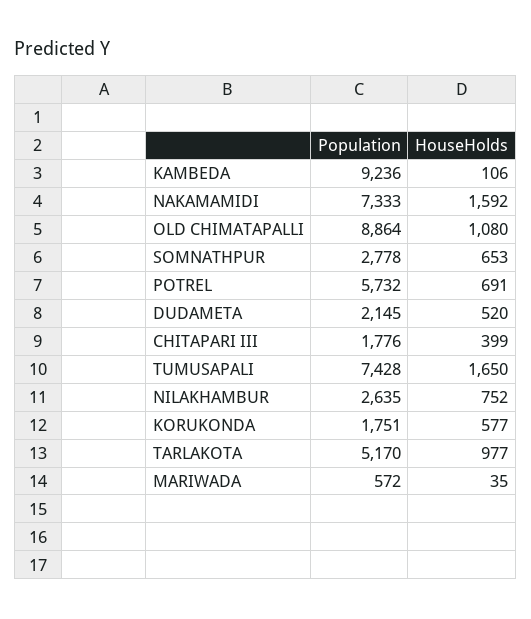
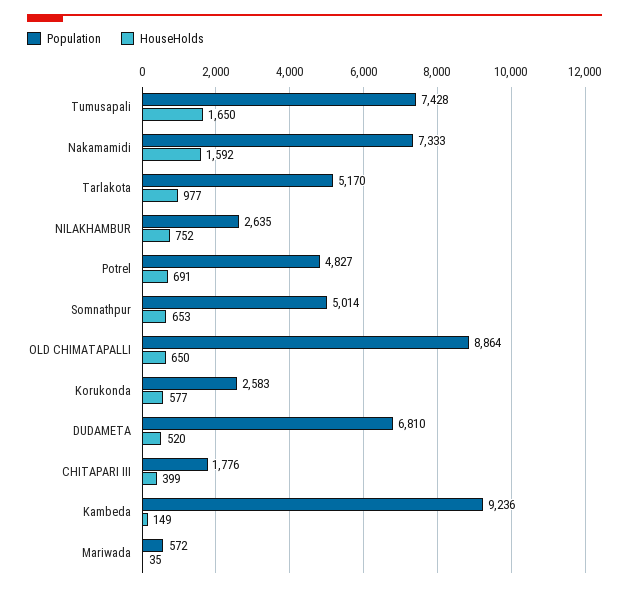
  {
    "Population": {
      "KAMBEDA": 9236,
      "NAKAMAMIDI": 7333,
      "OLD CHIMATAPALLI": 8864,
-     "SOMNATHPUR": 2778,
+     "SOMNATHPUR": 5014,
-     "POTREL": 5732,
+     "POTREL": 4827,
-     "DUDAMETA": 2145,
+     "DUDAMETA": 6810,
      "CHITAPARI III": 1776,
      "TUMUSAPALI": 7428,
      "NILAKHAMBUR": 2635,
-     "KORUKONDA": 1751,
+     "KORUKONDA": 2583,
      "TARLAKOTA": 5170,
      "MARIWADA": 572
    },
    "HouseHolds": {
-     "KAMBEDA": 106,
+     "KAMBEDA": 149,
      "NAKAMAMIDI": 1592,
-     "OLD CHIMATAPALLI": 1080,
+     "OLD CHIMATAPALLI": 650,
      "SOMNATHPUR": 653,
      "POTREL": 691,
      "DUDAMETA": 520,
      "CHITAPARI III": 399,
      "TUMUSAPALI": 1650,
      "NILAKHAMBUR": 752,
      "KORUKONDA": 577,
      "TARLAKOTA": 977,
      "MARIWADA": 35
    }
  }

